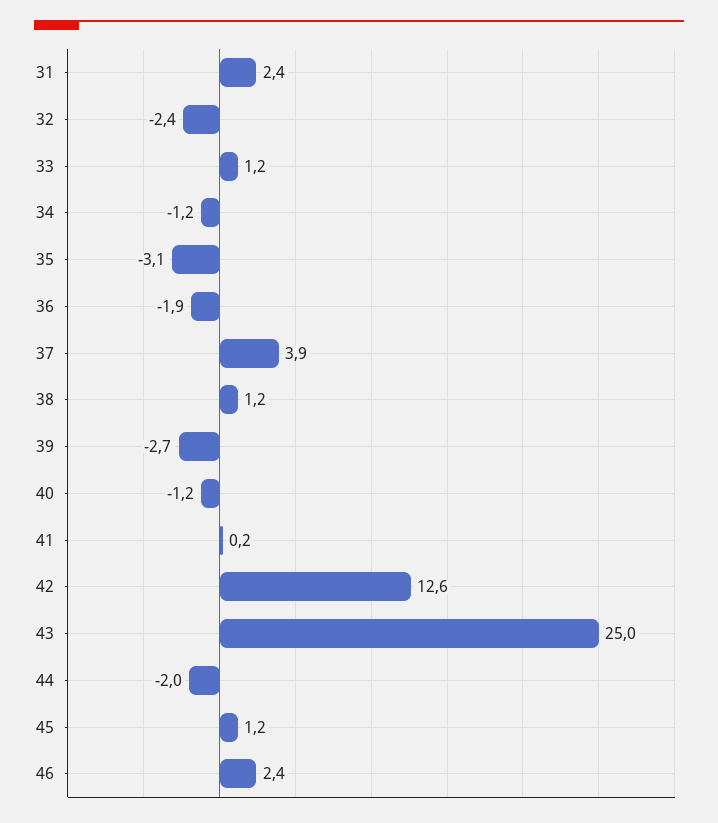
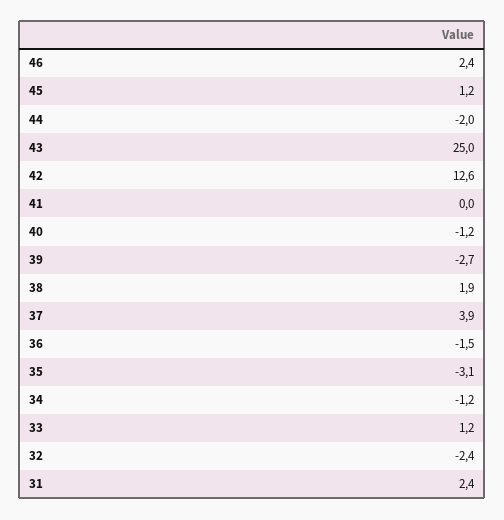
  {
    "31": 2.4,
    "32": -2.4,
    "33": 1.2,
    "34": -1.2,
    "35": -3.1,
-   "36": -1.9,
+   "36": -1.5,
    "37": 3.9,
-   "38": 1.2,
+   "38": 1.9,
    "39": -2.7,
    "40": -1.2,
-   "41": 0.2,
+   "41": 0,
    "42": 12.6,
    "43": 25,
    "44": -2,
    "45": 1.2,
    "46": 2.4
  }

